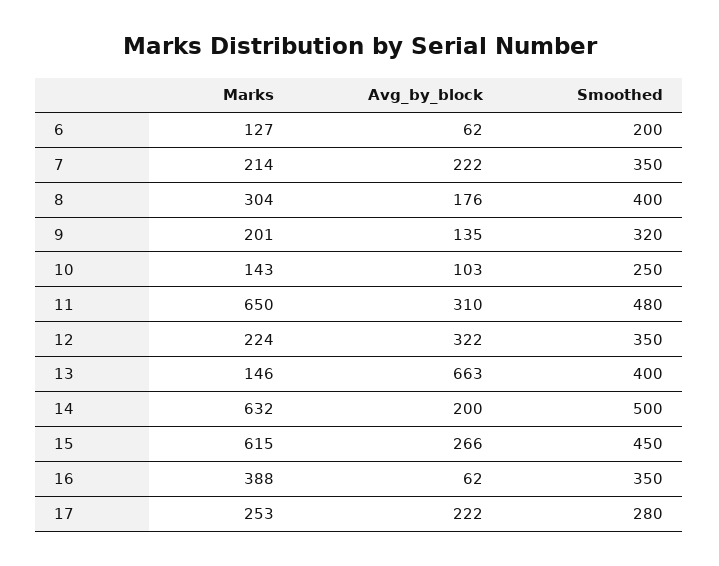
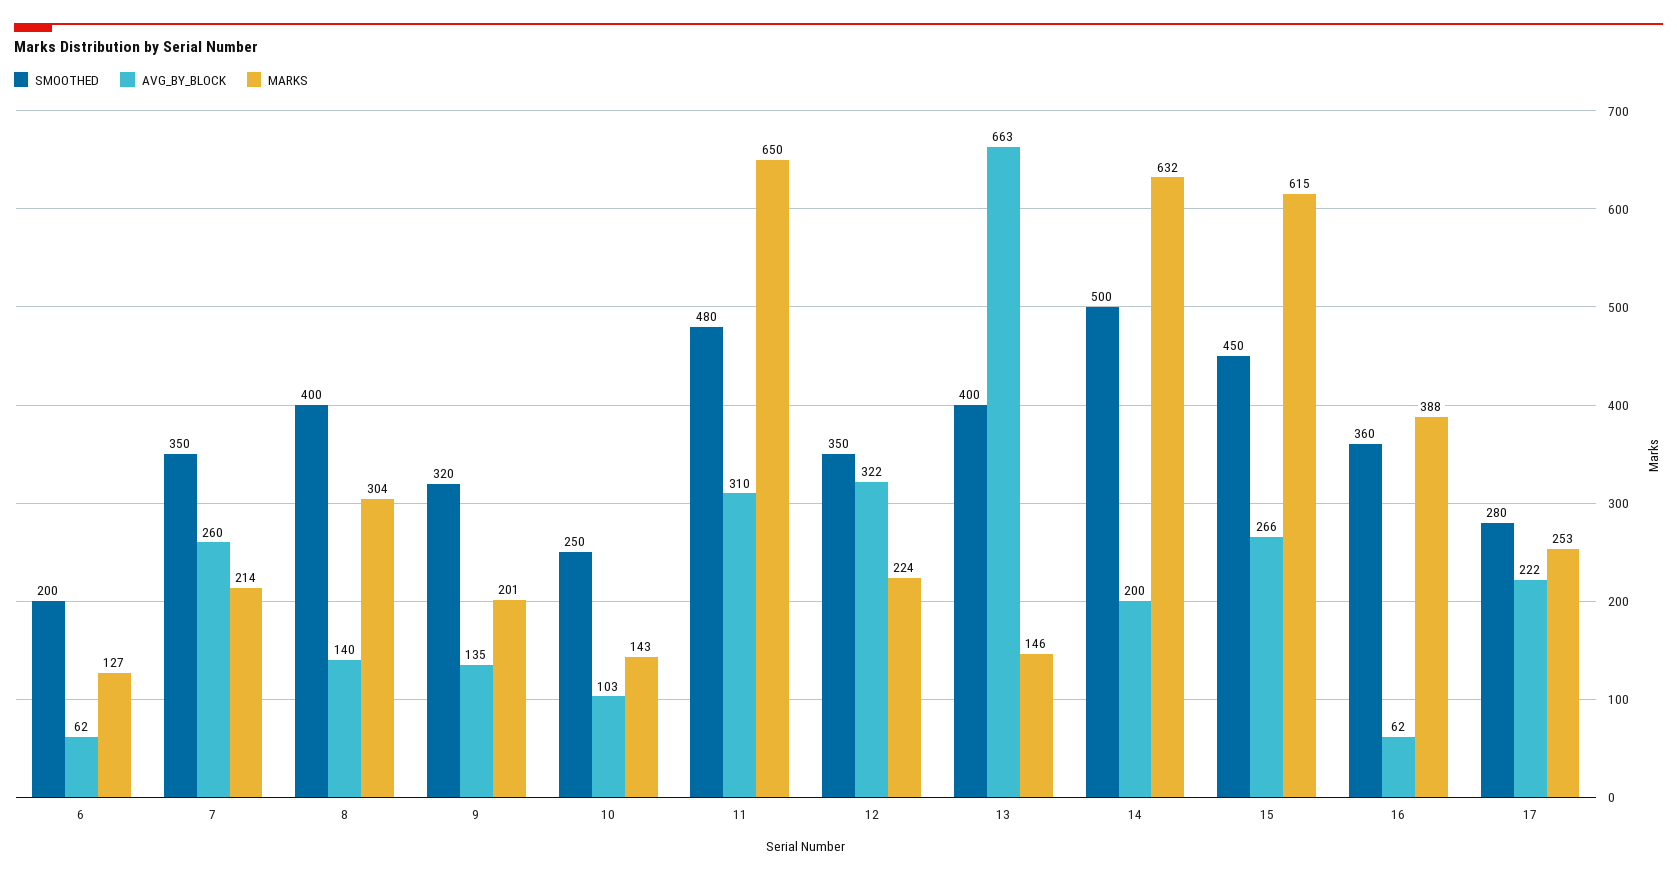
  {
    "Marks": {
      "6": 127,
      "7": 214,
      "8": 304,
      "9": 201,
      "10": 143,
      "11": 650,
      "12": 224,
      "13": 146,
      "14": 632,
      "15": 615,
      "16": 388,
      "17": 253
    },
    "Avg_by_block": {
      "6": 62,
-     "7": 222,
+     "7": 260,
-     "8": 176,
+     "8": 140,
      "9": 135,
      "10": 103,
      "11": 310,
      "12": 322,
      "13": 663,
      "14": 200,
      "15": 266,
      "16": 62,
      "17": 222
    },
    "Smoothed": {
      "6": 200,
      "7": 350,
      "8": 400,
      "9": 320,
      "10": 250,
      "11": 480,
      "12": 350,
      "13": 400,
      "14": 500,
      "15": 450,
-     "16": 350,
+     "16": 360,
      "17": 280
    }
  }

